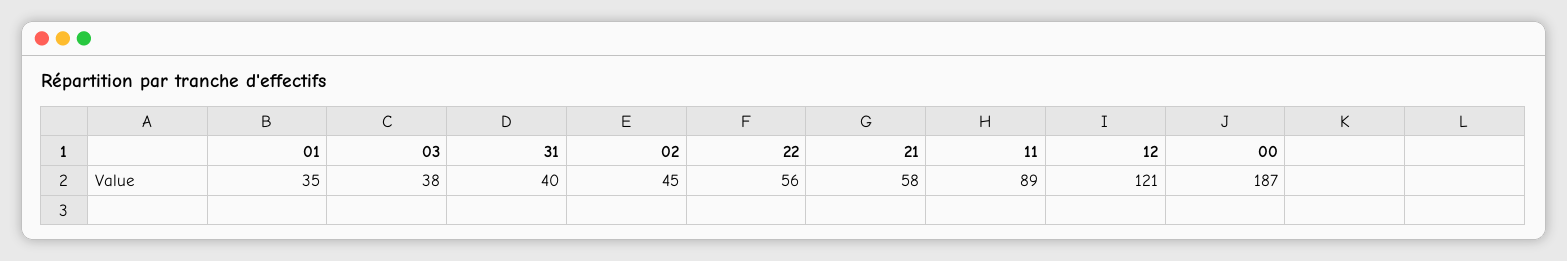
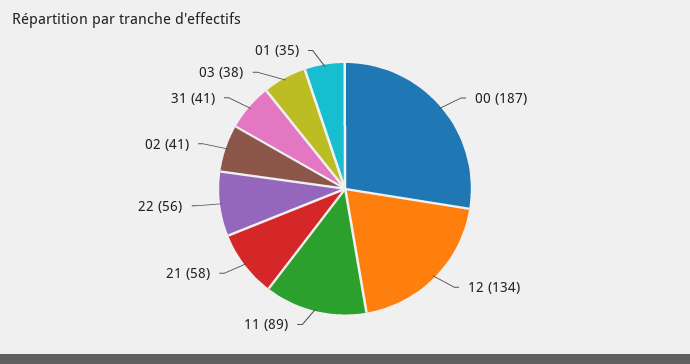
  {
    "01": 35,
    "03": 38,
-   "31": 40,
+   "31": 41,
-   "02": 45,
+   "02": 41,
    "22": 56,
    "21": 58,
    "11": 89,
-   "12": 121,
+   "12": 134,
    "00": 187
  }

